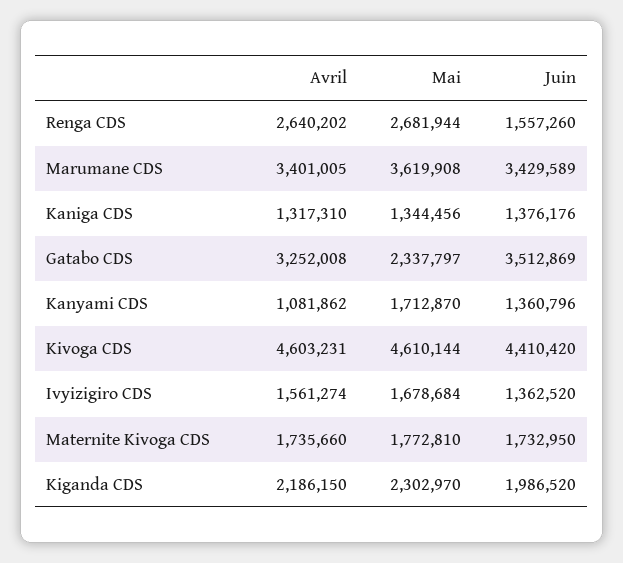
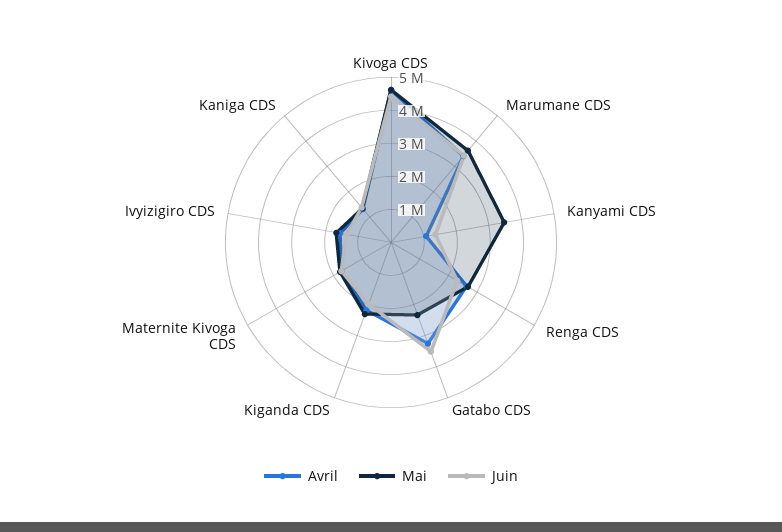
  {
    "Avril": {
      "Renga CDS": 2640202,
      "Marumane CDS": 3401005,
      "Kaniga CDS": 1317310,
      "Gatabo CDS": 3252008,
      "Kanyami CDS": 1081862,
      "Kivoga CDS": 4603231,
      "Ivyizigiro CDS": 1561274,
      "Maternite Kivoga CDS": 1735660,
      "Kiganda CDS": 2186150
    },
    "Mai": {
      "Renga CDS": 2681944,
      "Marumane CDS": 3619908,
      "Kaniga CDS": 1344456,
      "Gatabo CDS": 2337797,
-     "Kanyami CDS": 1712870,
+     "Kanyami CDS": 3500000,
      "Kivoga CDS": 4610144,
      "Ivyizigiro CDS": 1678684,
      "Maternite Kivoga CDS": 1772810,
      "Kiganda CDS": 2302970
    },
    "Juin": {
-     "Renga CDS": 1557260,
+     "Renga CDS": 2250000,
      "Marumane CDS": 3429589,
      "Kaniga CDS": 1376176,
      "Gatabo CDS": 3512869,
      "Kanyami CDS": 1360796,
      "Kivoga CDS": 4410420,
      "Ivyizigiro CDS": 1362520,
      "Maternite Kivoga CDS": 1732950,
      "Kiganda CDS": 1986520
    }
  }

